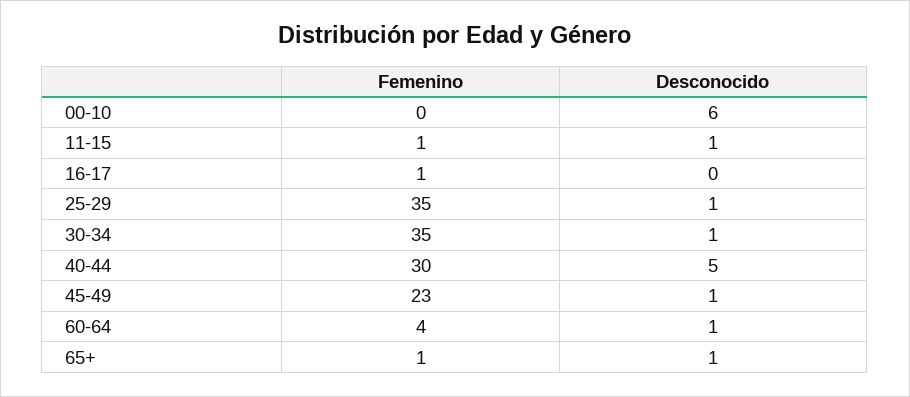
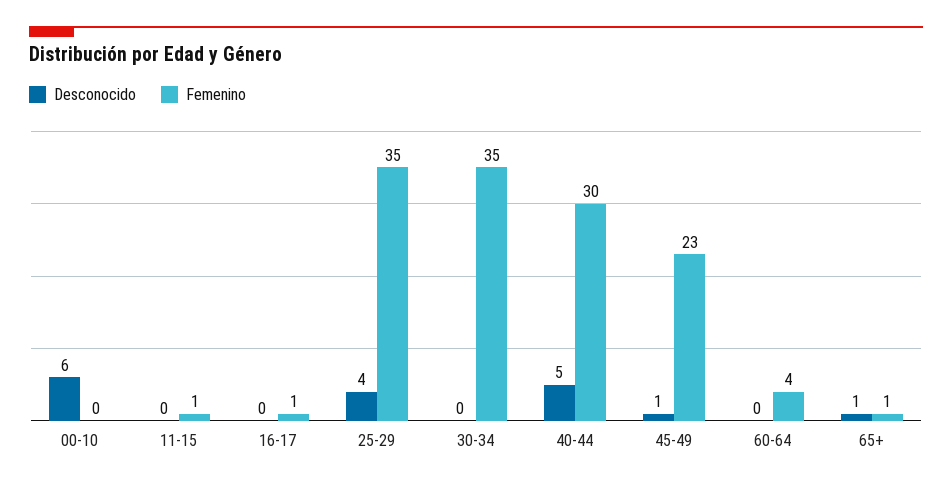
  {
    "Femenino": {
      "00-10": 0,
      "11-15": 1,
      "16-17": 1,
      "25-29": 35,
      "30-34": 35,
      "40-44": 30,
      "45-49": 23,
      "60-64": 4,
      "65+": 1
    },
    "Desconocido": {
      "00-10": 6,
-     "11-15": 1,
+     "11-15": 0,
      "16-17": 0,
-     "25-29": 1,
+     "25-29": 4,
-     "30-34": 1,
+     "30-34": 0,
      "40-44": 5,
      "45-49": 1,
-     "60-64": 1,
+     "60-64": 0,
      "65+": 1
    }
  }

